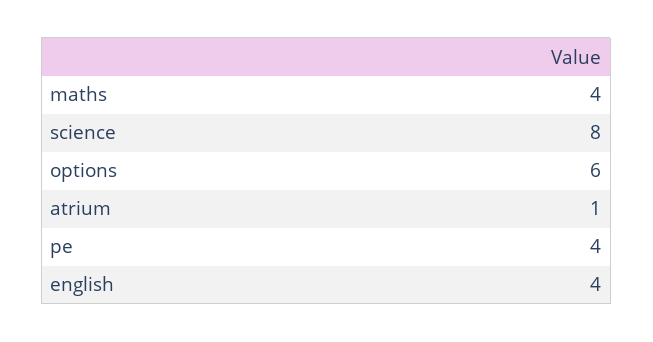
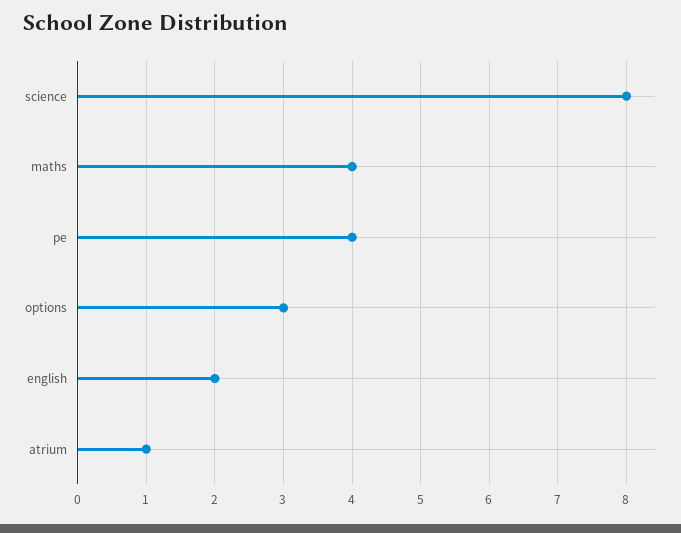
  {
    "maths": 4,
    "science": 8,
-   "options": 6,
+   "options": 3,
    "atrium": 1,
    "pe": 4,
-   "english": 4
+   "english": 2
  }

